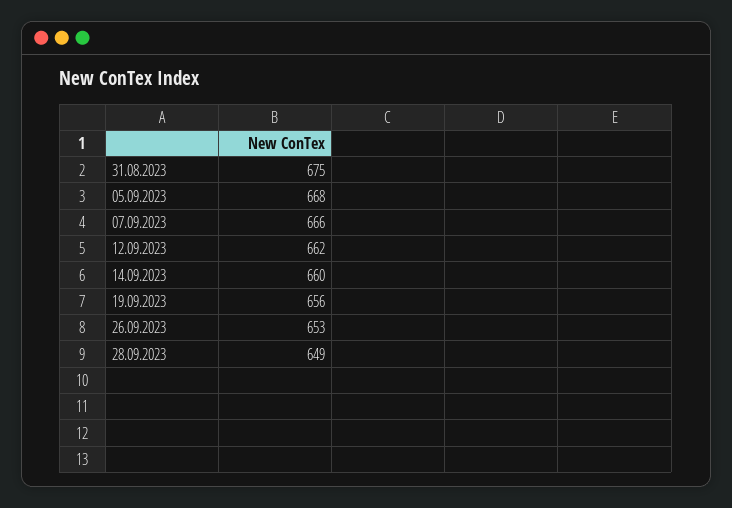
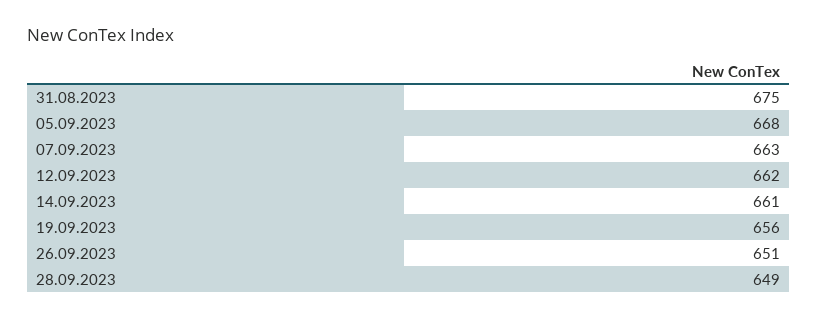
  {
    "31.08.2023": 675,
    "05.09.2023": 668,
-   "07.09.2023": 666,
+   "07.09.2023": 663,
    "12.09.2023": 662,
-   "14.09.2023": 660,
+   "14.09.2023": 661,
    "19.09.2023": 656,
-   "26.09.2023": 653,
+   "26.09.2023": 651,
    "28.09.2023": 649
  }

